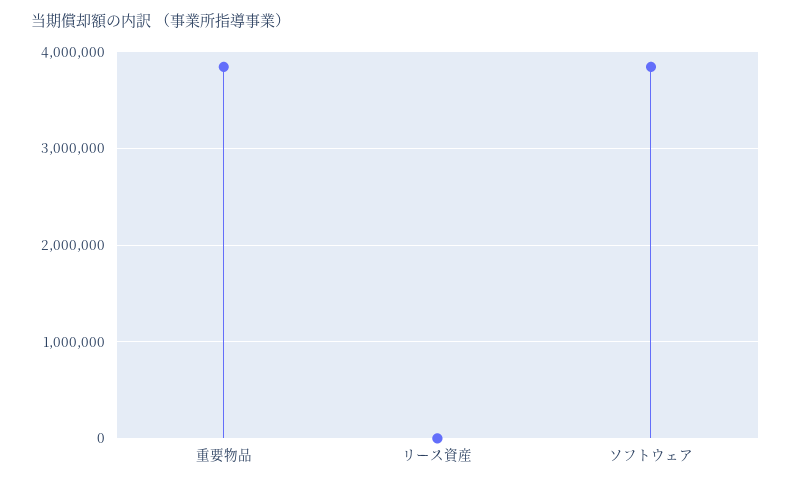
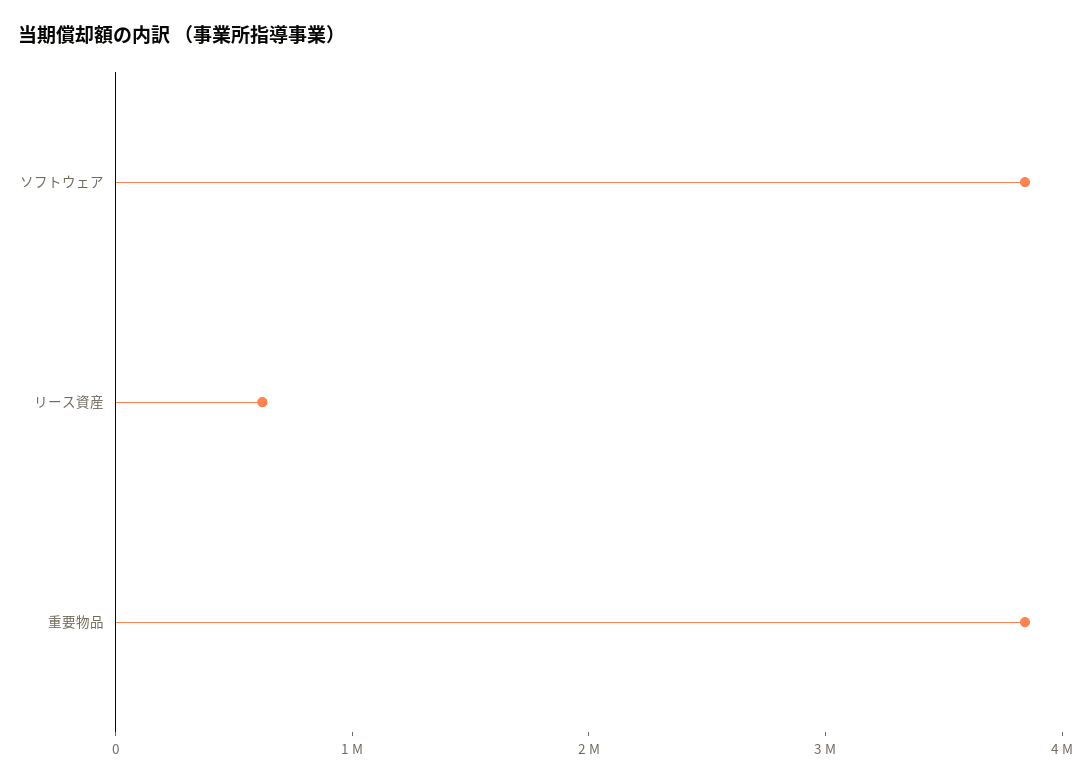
  {
    "重要物品": 3800000,
-   "リース資産": 0,
+   "リース資産": 600000,
    "ソフトウェア": 3800000
  }

